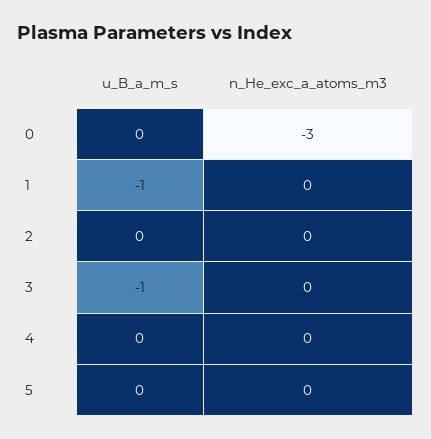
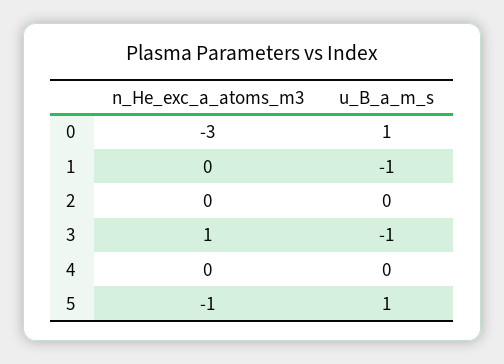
  {
    "u_B_a_m_s": {
-     "0": 0,
+     "0": 1,
      "1": -1,
      "2": 0,
      "3": -1,
      "4": 0,
-     "5": 0
+     "5": 1
    },
    "n_He_exc_a_atoms_m3": {
      "0": -3,
      "1": 0,
      "2": 0,
-     "3": 0,
+     "3": 1,
      "4": 0,
-     "5": 0
+     "5": -1
    }
  }

